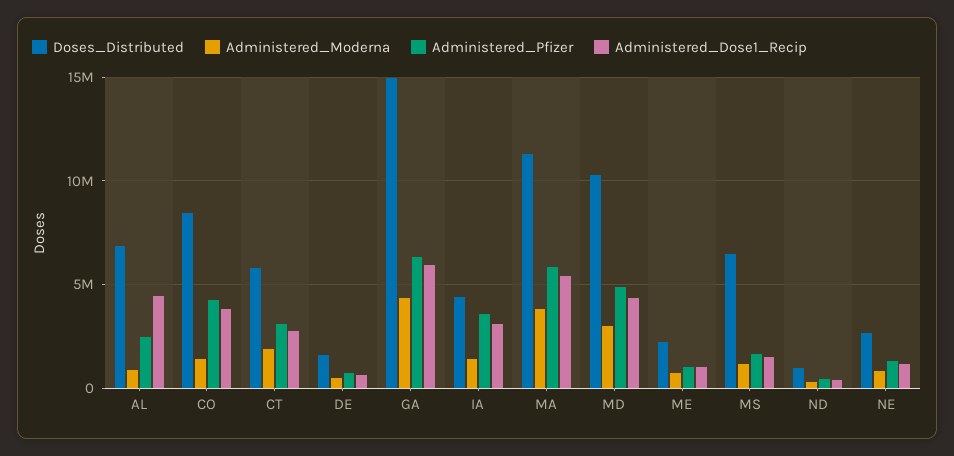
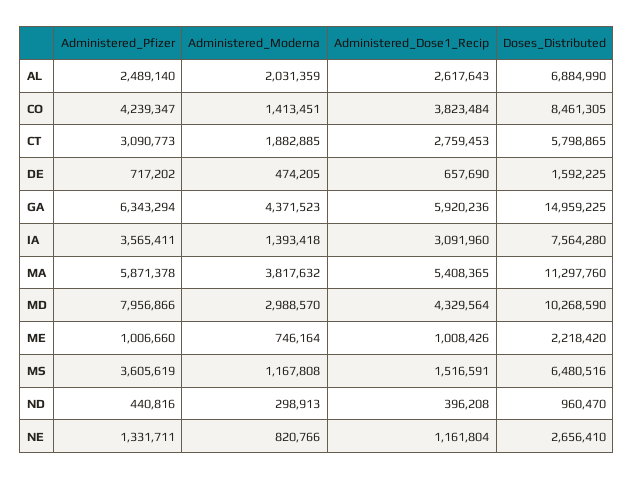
  {
    "Doses_Distributed": {
      "AL": 6884990,
      "CO": 8461305,
      "CT": 5798865,
      "DE": 1592225,
      "GA": 14959225,
-     "IA": 4500000,
+     "IA": 7564280,
      "MA": 11297760,
      "MD": 10268590,
      "ME": 2218420,
      "MS": 6480516,
      "ND": 960470,
      "NE": 2656410
    },
    "Administered_Moderna": {
-     "AL": 1000000,
+     "AL": 2031359,
      "CO": 1413451,
      "CT": 1882885,
      "DE": 474205,
      "GA": 4371523,
      "IA": 1393418,
      "MA": 3817632,
      "MD": 2988570,
      "ME": 746164,
      "MS": 1167808,
      "ND": 298913,
      "NE": 820766
    },
    "Administered_Pfizer": {
      "AL": 2489140,
      "CO": 4239347,
      "CT": 3090773,
      "DE": 717202,
      "GA": 6343294,
      "IA": 3565411,
      "MA": 5871378,
-     "MD": 5000000,
+     "MD": 7956866,
      "ME": 1006660,
-     "MS": 1500000,
+     "MS": 3605619,
      "ND": 440816,
      "NE": 1331711
    },
    "Administered_Dose1_Recip": {
-     "AL": 4500000,
+     "AL": 2617643,
      "CO": 3823484,
      "CT": 2759453,
      "DE": 657690,
      "GA": 5920236,
      "IA": 3091960,
      "MA": 5408365,
      "MD": 4329564,
      "ME": 1008426,
      "MS": 1516591,
      "ND": 396208,
      "NE": 1161804
    }
  }

